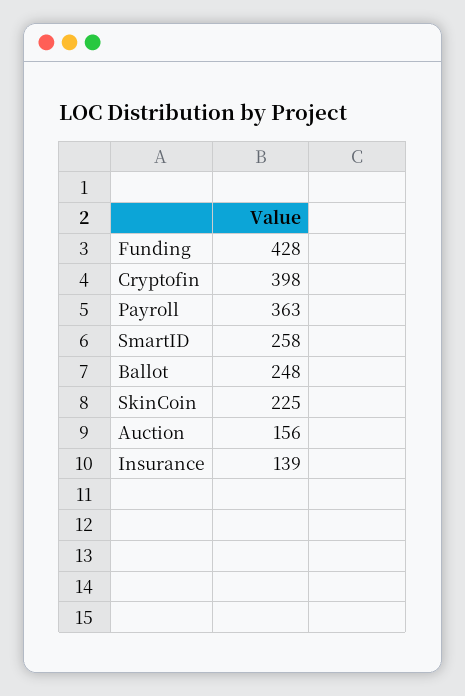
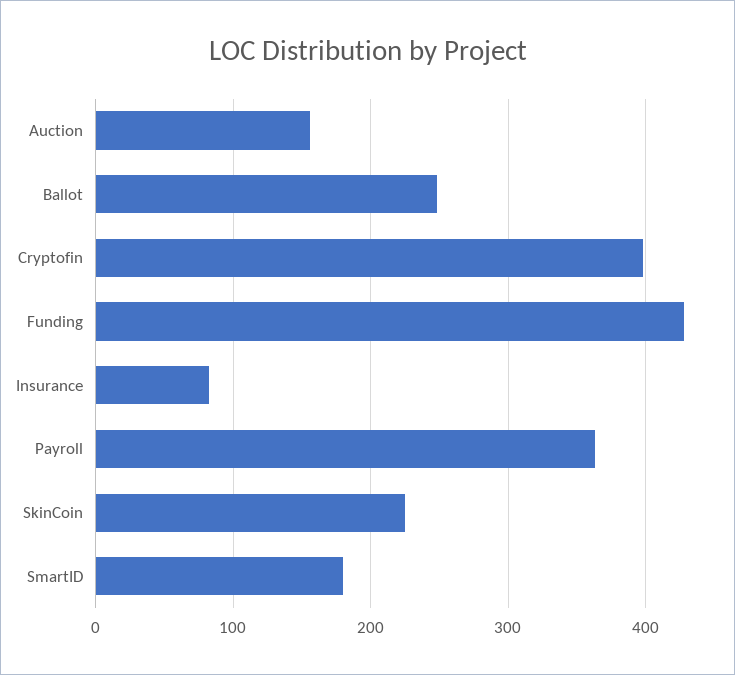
  {
    "Funding": 428,
    "Cryptofin": 398,
    "Payroll": 363,
-   "SmartID": 258,
+   "SmartID": 180,
    "Ballot": 248,
    "SkinCoin": 225,
    "Auction": 156,
-   "Insurance": 139
+   "Insurance": 80
  }

